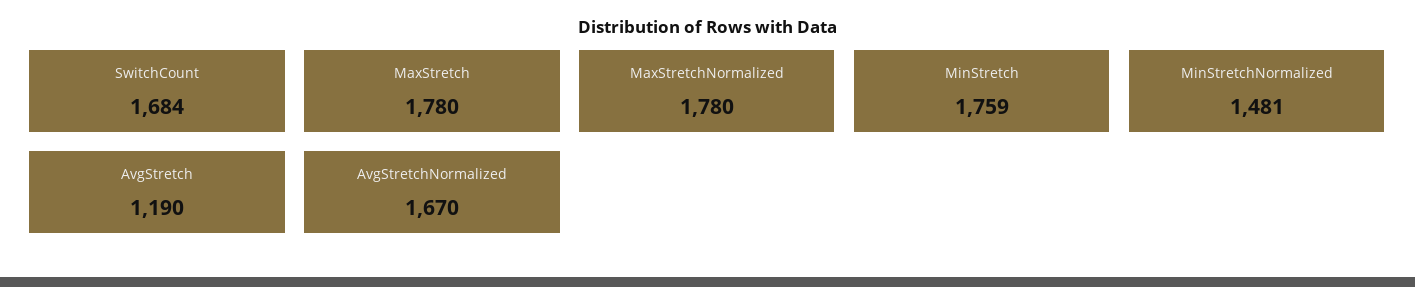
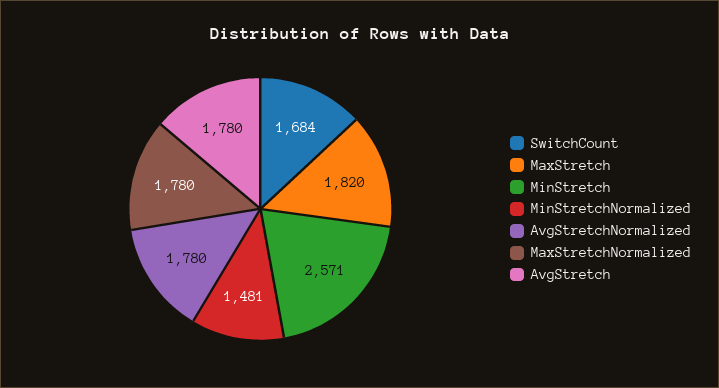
  {
    "SwitchCount": 1684,
-   "MaxStretch": 1780,
+   "MaxStretch": 1820,
    "MaxStretchNormalized": 1780,
-   "MinStretch": 1759,
+   "MinStretch": 2571,
    "MinStretchNormalized": 1481,
-   "AvgStretch": 1190,
+   "AvgStretch": 1780,
-   "AvgStretchNormalized": 1670
+   "AvgStretchNormalized": 1780
  }

